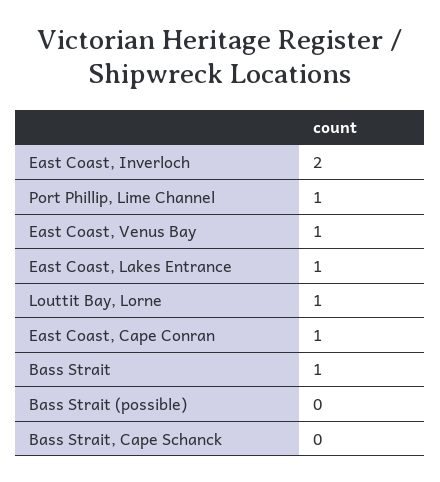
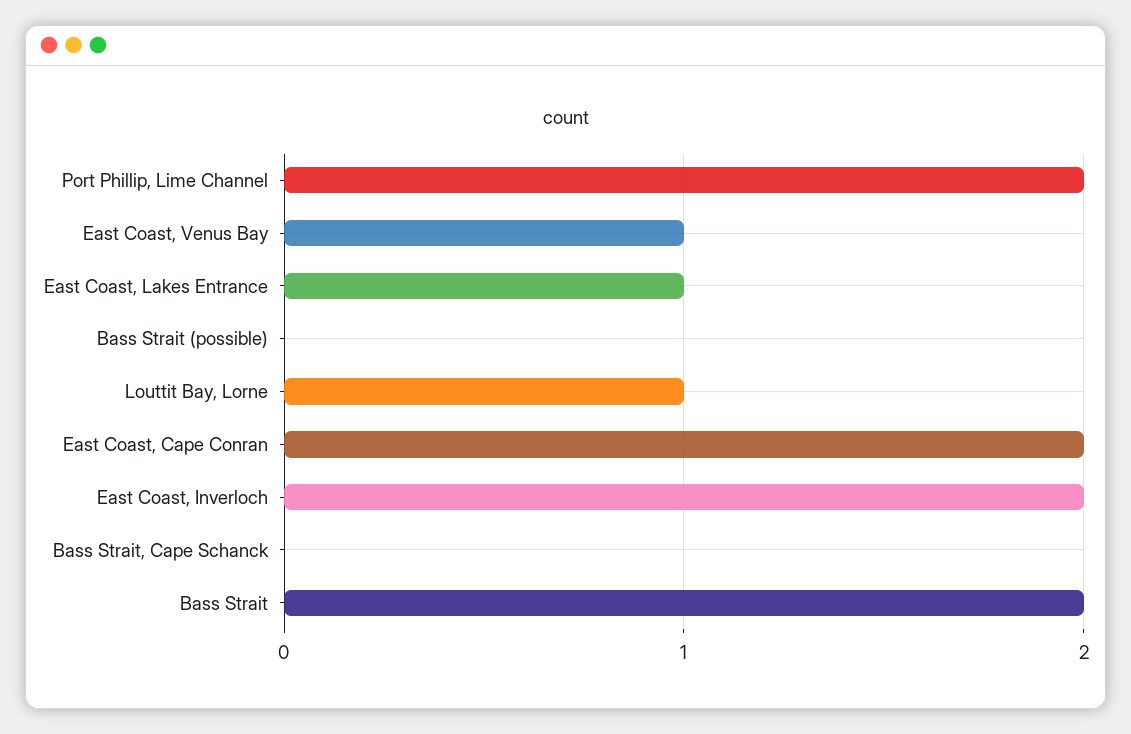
  {
    "East Coast, Inverloch": 2,
-   "Port Phillip, Lime Channel": 1,
+   "Port Phillip, Lime Channel": 2,
    "East Coast, Venus Bay": 1,
    "East Coast, Lakes Entrance": 1,
    "Louttit Bay, Lorne": 1,
-   "East Coast, Cape Conran": 1,
+   "East Coast, Cape Conran": 2,
-   "Bass Strait": 1,
+   "Bass Strait": 2,
    "Bass Strait (possible)": 0,
    "Bass Strait, Cape Schanck": 0
  }

